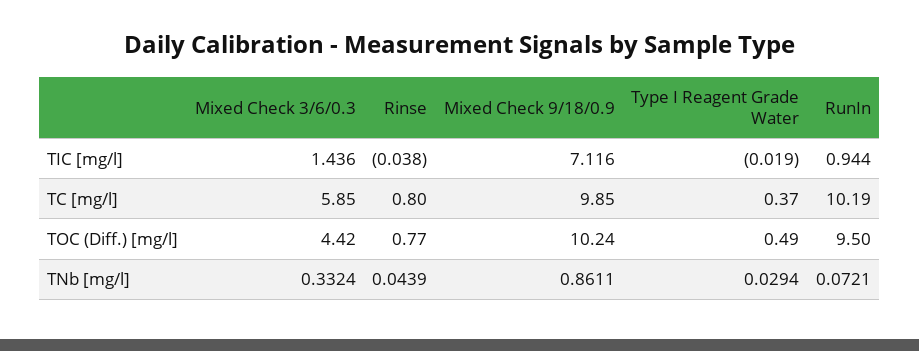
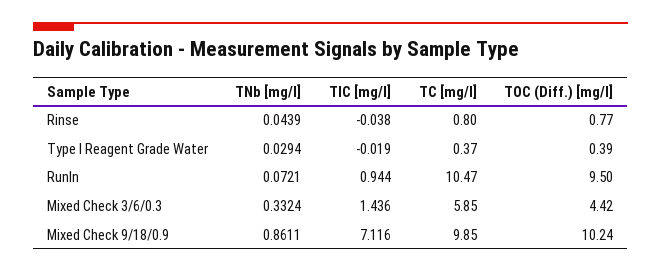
  {
    "Mixed Check 3/6/0.3": {
      "TIC [mg/l]": 1.436,
      "TC [mg/l]": 5.85,
      "TOC (Diff.) [mg/l]": 4.42,
      "TNb [mg/l]": 0.3324
    },
    "Rinse": {
      "TIC [mg/l]": -0.038,
      "TC [mg/l]": 0.8,
      "TOC (Diff.) [mg/l]": 0.77,
      "TNb [mg/l]": 0.0439
    },
    "Mixed Check 9/18/0.9": {
      "TIC [mg/l]": 7.116,
      "TC [mg/l]": 9.85,
      "TOC (Diff.) [mg/l]": 10.24,
      "TNb [mg/l]": 0.8611
    },
    "Type I Reagent Grade Water": {
      "TIC [mg/l]": -0.019,
      "TC [mg/l]": 0.37,
-     "TOC (Diff.) [mg/l]": 0.49,
+     "TOC (Diff.) [mg/l]": 0.39,
      "TNb [mg/l]": 0.0294
    },
    "RunIn": {
      "TIC [mg/l]": 0.944,
-     "TC [mg/l]": 10.19,
+     "TC [mg/l]": 10.47,
      "TOC (Diff.) [mg/l]": 9.5,
      "TNb [mg/l]": 0.0721
    }
  }

